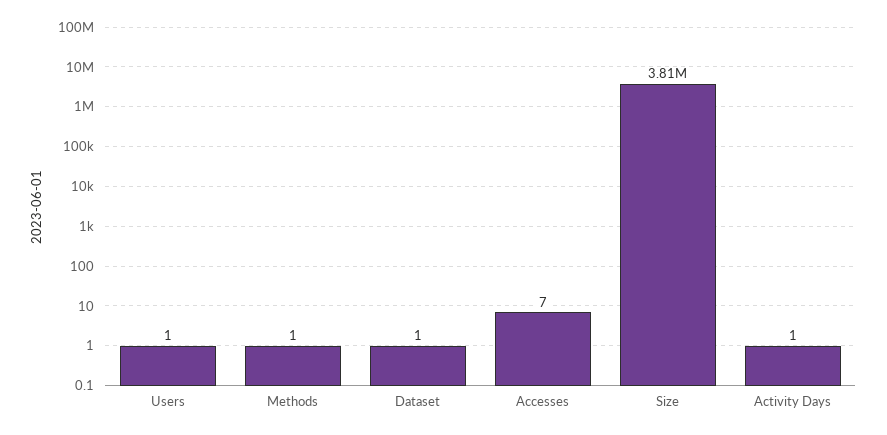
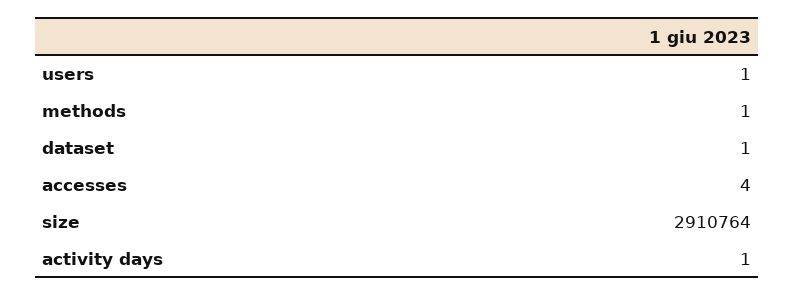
  {
    "Users": 1,
    "Methods": 1,
    "Dataset": 1,
-   "Accesses": 7,
+   "Accesses": 4,
-   "Size": 3810000,
+   "Size": 2910764,
    "Activity Days": 1
  }

